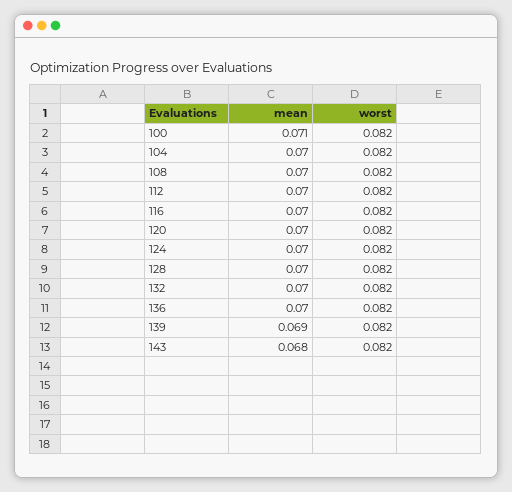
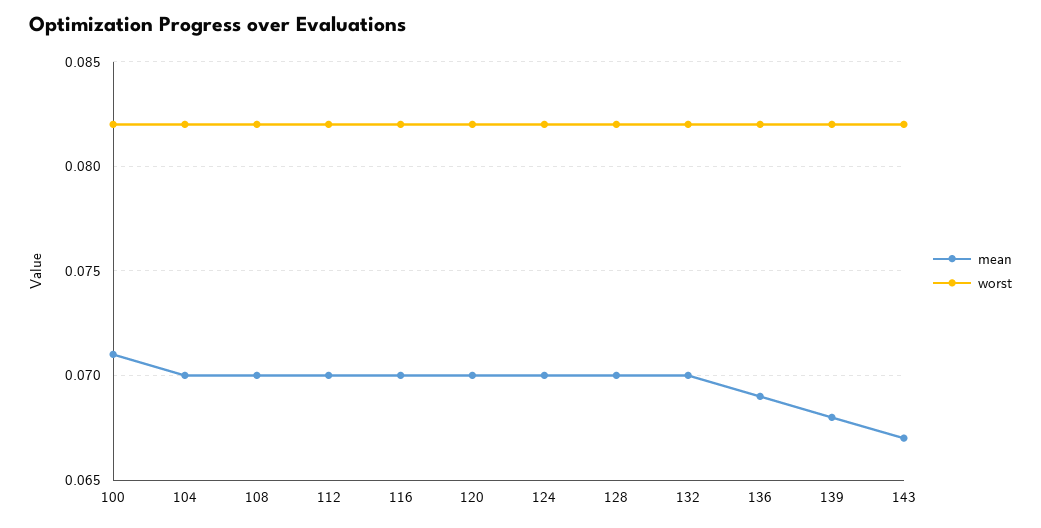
  {
    "mean": {
      "100": 0.071,
      "104": 0.07,
      "108": 0.07,
      "112": 0.07,
      "116": 0.07,
      "120": 0.07,
      "124": 0.07,
      "128": 0.07,
      "132": 0.07,
-     "136": 0.07,
+     "136": 0.069,
-     "139": 0.069,
+     "139": 0.068,
-     "143": 0.068
+     "143": 0.067
    },
    "worst": {
      "100": 0.082,
      "104": 0.082,
      "108": 0.082,
      "112": 0.082,
      "116": 0.082,
      "120": 0.082,
      "124": 0.082,
      "128": 0.082,
      "132": 0.082,
      "136": 0.082,
      "139": 0.082,
      "143": 0.082
    }
  }

